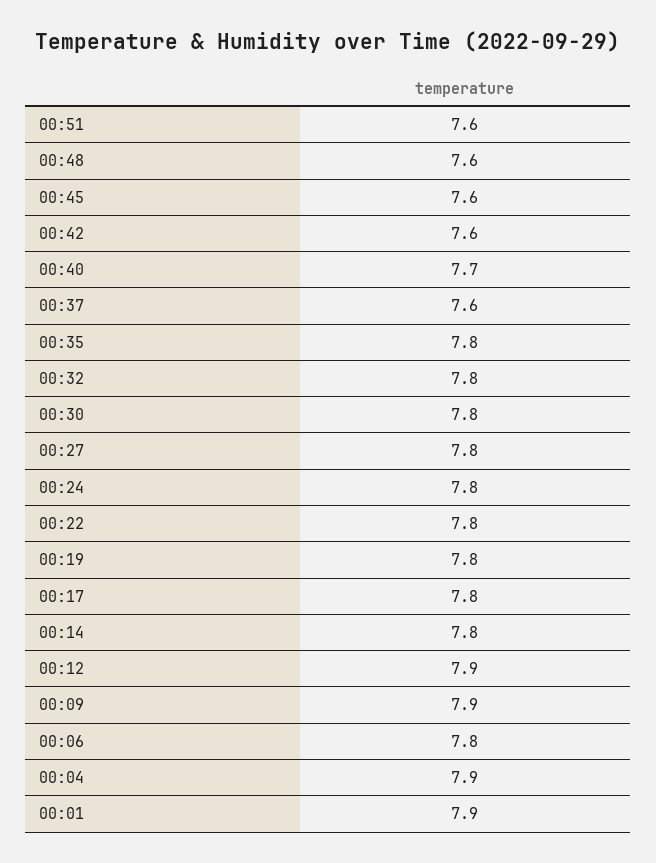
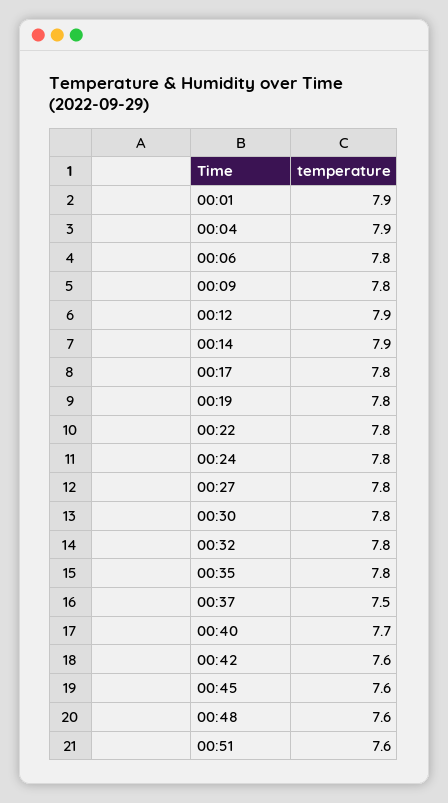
  {
    "00:51": 7.6,
    "00:48": 7.6,
    "00:45": 7.6,
    "00:42": 7.6,
    "00:40": 7.7,
-   "00:37": 7.6,
+   "00:37": 7.5,
    "00:35": 7.8,
    "00:32": 7.8,
    "00:30": 7.8,
    "00:27": 7.8,
    "00:24": 7.8,
    "00:22": 7.8,
    "00:19": 7.8,
    "00:17": 7.8,
-   "00:14": 7.8,
+   "00:14": 7.9,
    "00:12": 7.9,
-   "00:09": 7.9,
+   "00:09": 7.8,
    "00:06": 7.8,
    "00:04": 7.9,
    "00:01": 7.9
  }

